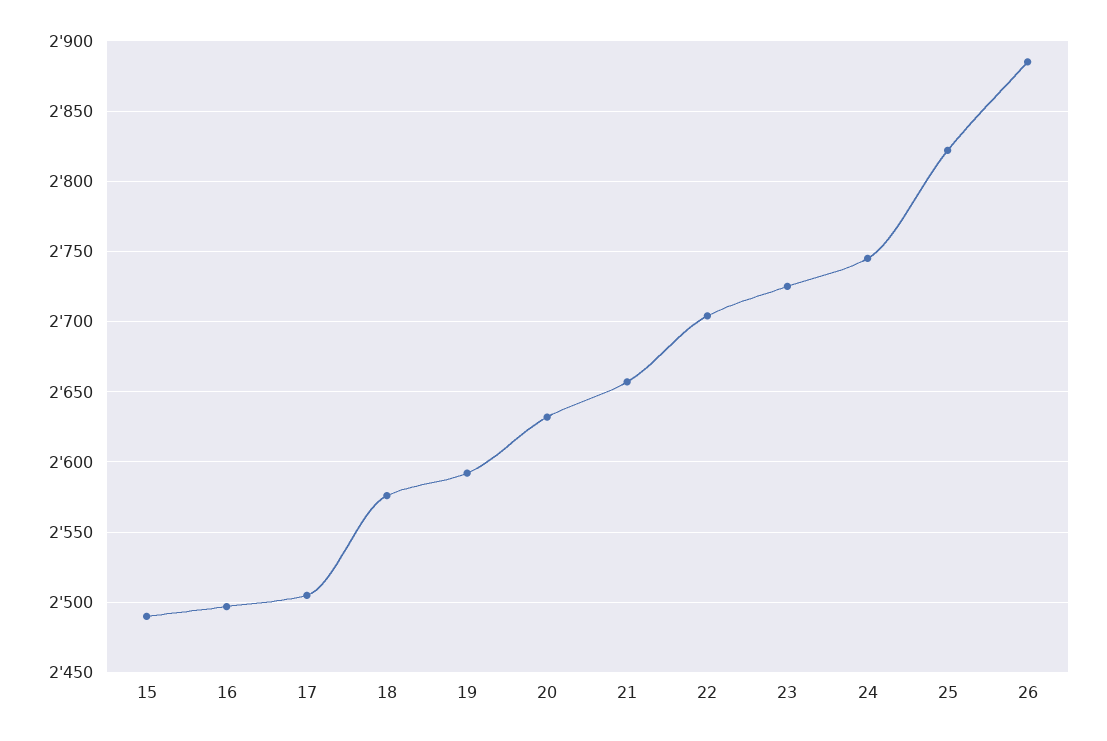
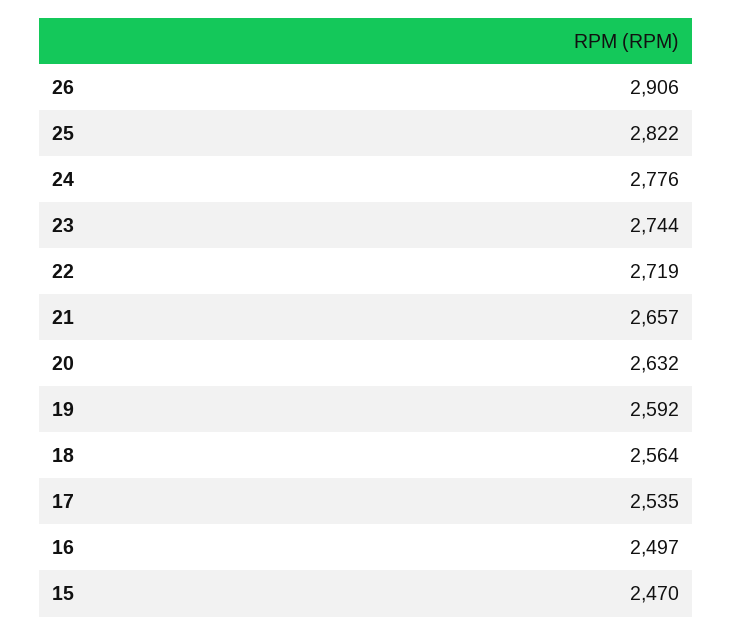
  {
-   "15": 2490,
+   "15": 2470,
    "16": 2497,
-   "17": 2505,
+   "17": 2535,
-   "18": 2575,
+   "18": 2564,
    "19": 2592,
    "20": 2632,
    "21": 2657,
-   "22": 2705,
+   "22": 2719,
-   "23": 2725,
+   "23": 2744,
-   "24": 2745,
+   "24": 2776,
    "25": 2822,
-   "26": 2885
+   "26": 2906
  }

